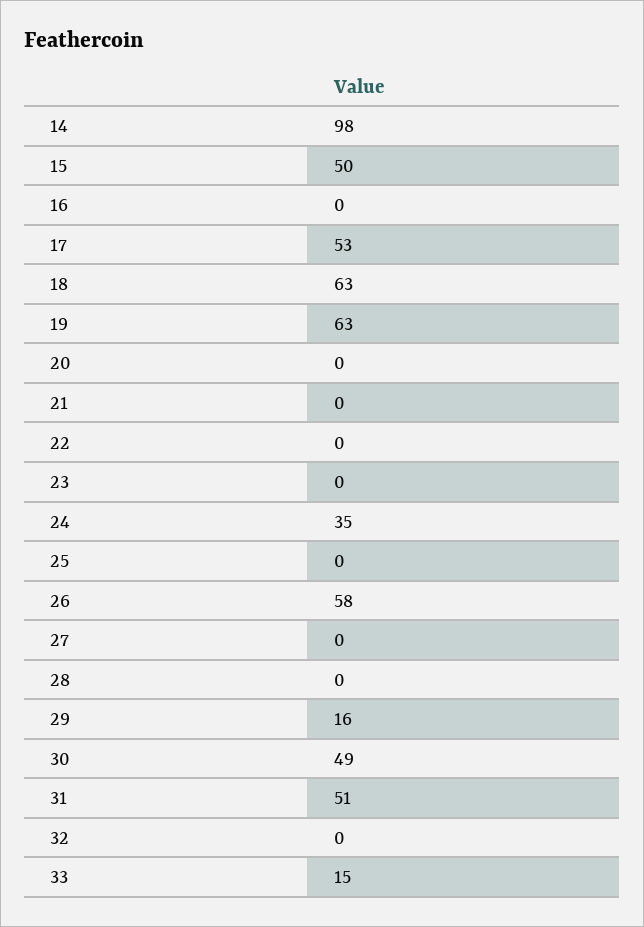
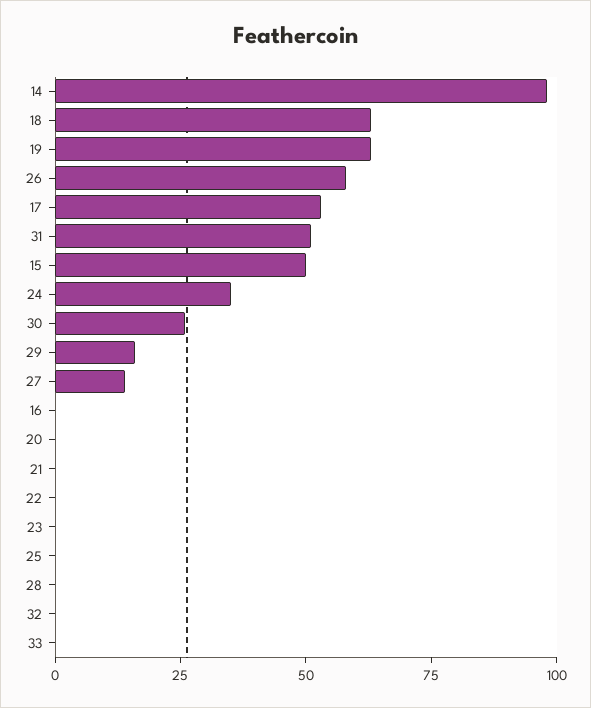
  {
    "14": 98,
    "15": 50,
    "16": 0,
    "17": 53,
    "18": 63,
    "19": 63,
    "20": 0,
    "21": 0,
    "22": 0,
    "23": 0,
    "24": 35,
    "25": 0,
    "26": 58,
-   "27": 0,
+   "27": 15,
    "28": 0,
    "29": 16,
-   "30": 49,
+   "30": 25,
    "31": 51,
    "32": 0,
-   "33": 15
+   "33": 0
  }

